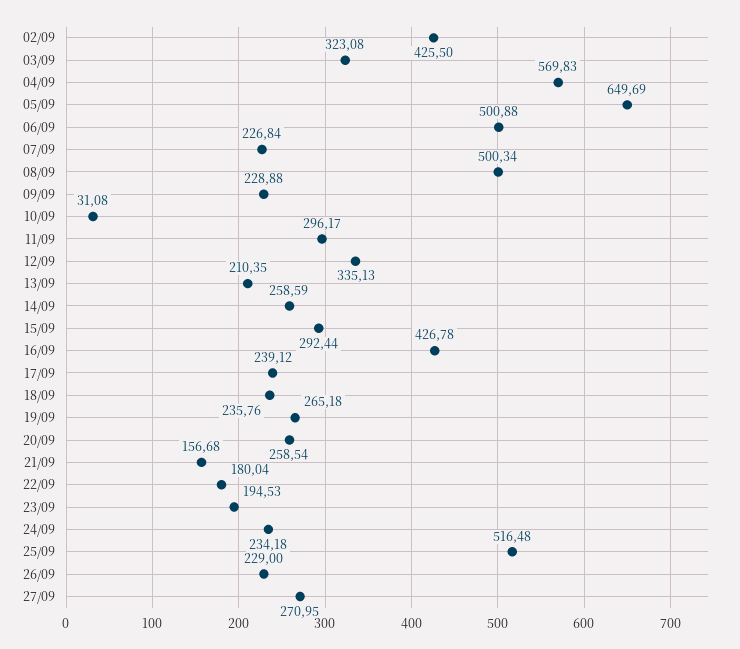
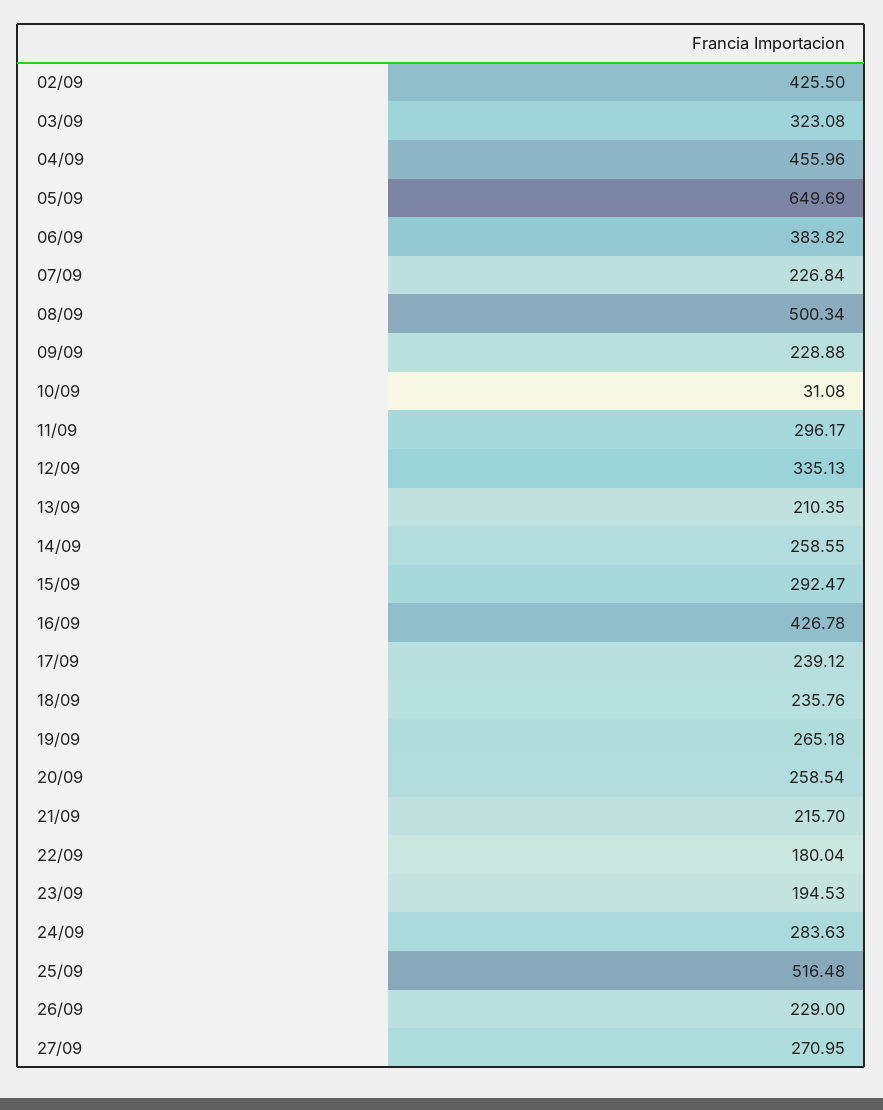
  {
    "02/09": 425.5,
    "03/09": 323.08,
-   "04/09": 569.83,
+   "04/09": 455.96,
    "05/09": 649.69,
-   "06/09": 500.88,
+   "06/09": 383.82,
    "07/09": 226.84,
    "08/09": 500.34,
    "09/09": 228.88,
    "10/09": 31.08,
    "11/09": 296.17,
    "12/09": 335.13,
    "13/09": 210.35,
-   "14/09": 258.59,
+   "14/09": 258.55,
-   "15/09": 292.44,
+   "15/09": 292.47,
    "16/09": 426.78,
    "17/09": 239.12,
    "18/09": 235.76,
    "19/09": 265.18,
    "20/09": 258.54,
-   "21/09": 156.68,
+   "21/09": 215.7,
    "22/09": 180.04,
    "23/09": 194.53,
-   "24/09": 234.18,
+   "24/09": 283.63,
    "25/09": 516.48,
    "26/09": 229,
    "27/09": 270.95
  }

